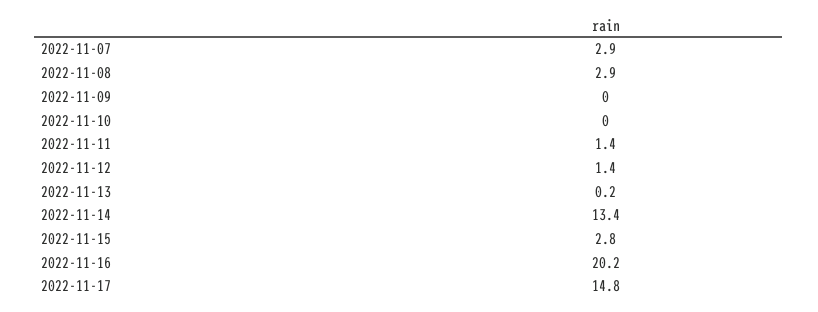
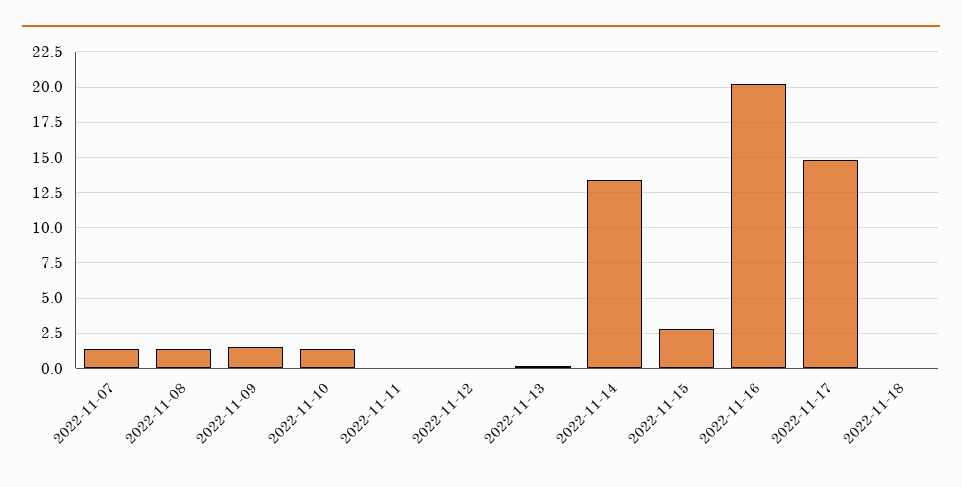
  {
-   "2022-11-07": 2.9,
+   "2022-11-07": 1.5,
-   "2022-11-08": 2.9,
+   "2022-11-08": 1.5,
-   "2022-11-09": 0,
+   "2022-11-09": 1.5,
-   "2022-11-10": 0,
+   "2022-11-10": 1.5,
-   "2022-11-11": 1.4,
+   "2022-11-11": 0,
-   "2022-11-12": 1.4,
+   "2022-11-12": 0,
    "2022-11-13": 0.2,
    "2022-11-14": 13.4,
    "2022-11-15": 2.8,
    "2022-11-16": 20.2,
-   "2022-11-17": 14.8
+   "2022-11-17": 14.8,
+   "2022-11-18": 0
  }

